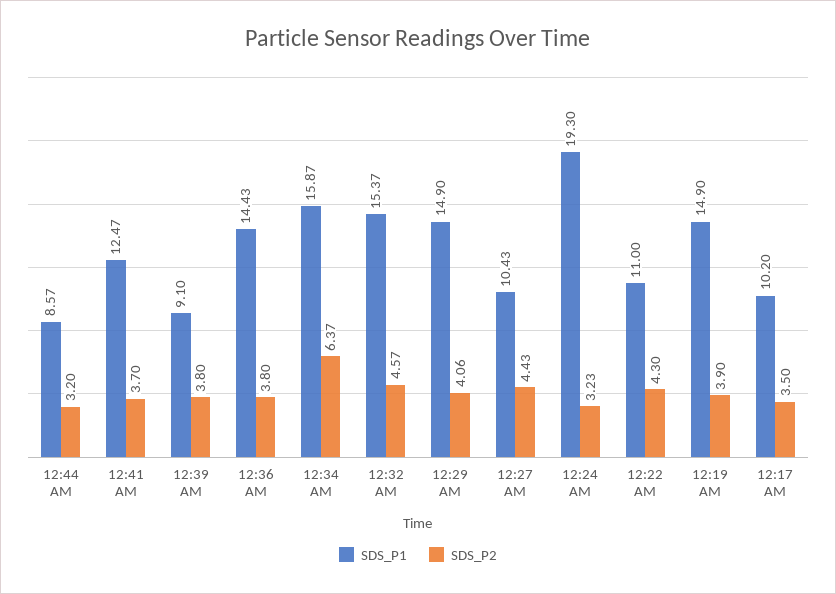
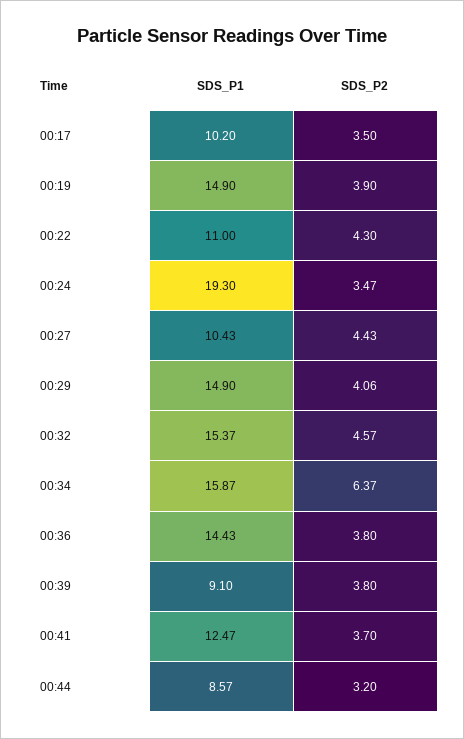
  {
    "SDS_P1": {
      "12:44 AM": 8.57,
      "12:41 AM": 12.47,
      "12:39 AM": 9.1,
      "12:36 AM": 14.43,
      "12:34 AM": 15.87,
      "12:32 AM": 15.37,
      "12:29 AM": 14.9,
      "12:27 AM": 10.43,
      "12:24 AM": 19.3,
      "12:22 AM": 11,
      "12:19 AM": 14.9,
      "12:17 AM": 10.2
    },
    "SDS_P2": {
      "12:44 AM": 3.2,
      "12:41 AM": 3.7,
      "12:39 AM": 3.8,
      "12:36 AM": 3.8,
      "12:34 AM": 6.37,
      "12:32 AM": 4.57,
      "12:29 AM": 4.06,
      "12:27 AM": 4.43,
-     "12:24 AM": 3.23,
+     "12:24 AM": 3.47,
      "12:22 AM": 4.3,
      "12:19 AM": 3.9,
      "12:17 AM": 3.5
    }
  }

